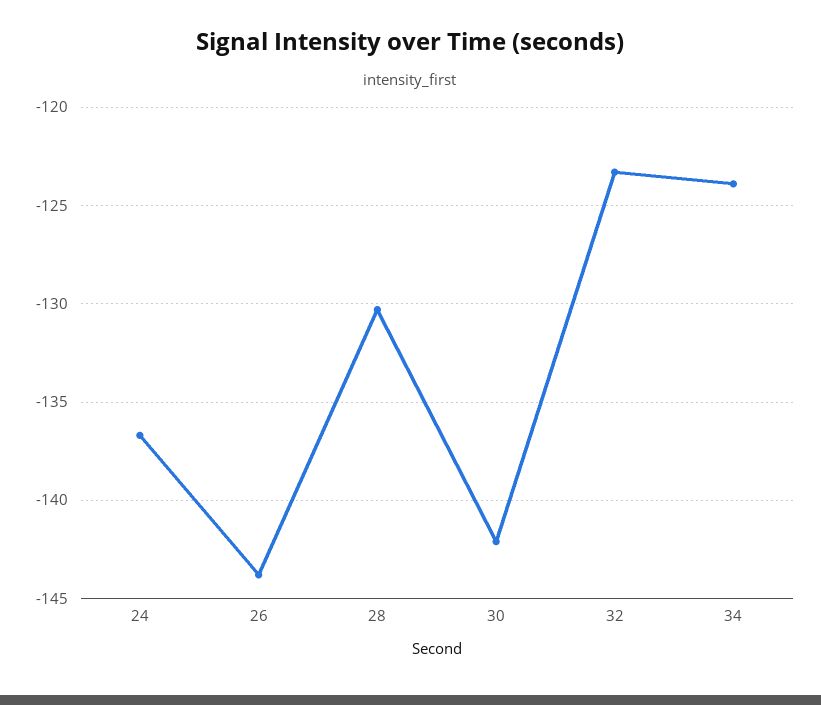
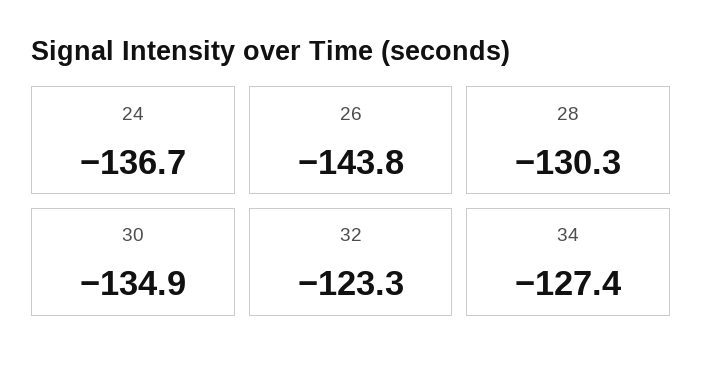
  {
    "24": -136.7,
    "26": -143.8,
    "28": -130.3,
-   "30": -142,
+   "30": -134.9,
    "32": -123.3,
-   "34": -124
+   "34": -127.4
  }

